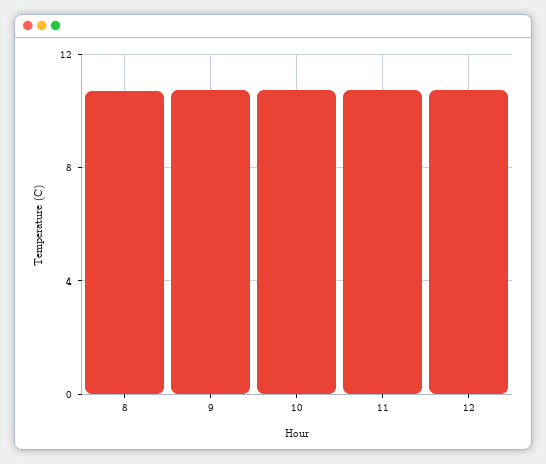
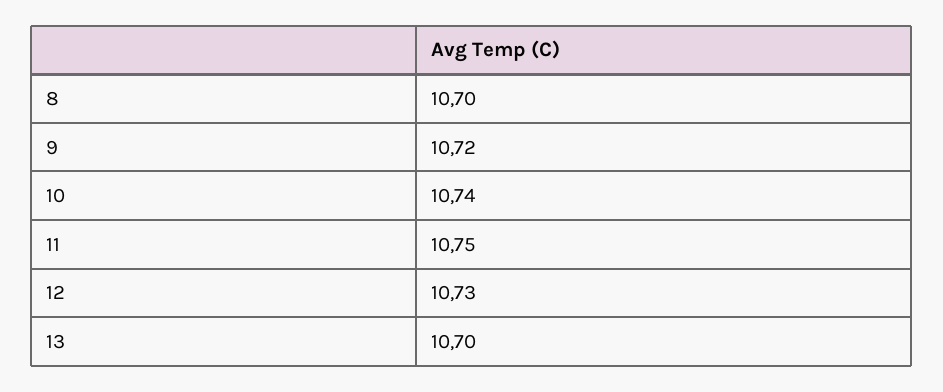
  {
    "8": 10.7,
    "9": 10.72,
    "10": 10.74,
    "11": 10.75,
-   "12": 10.73
+   "12": 10.73,
+   "13": 10.7
  }

